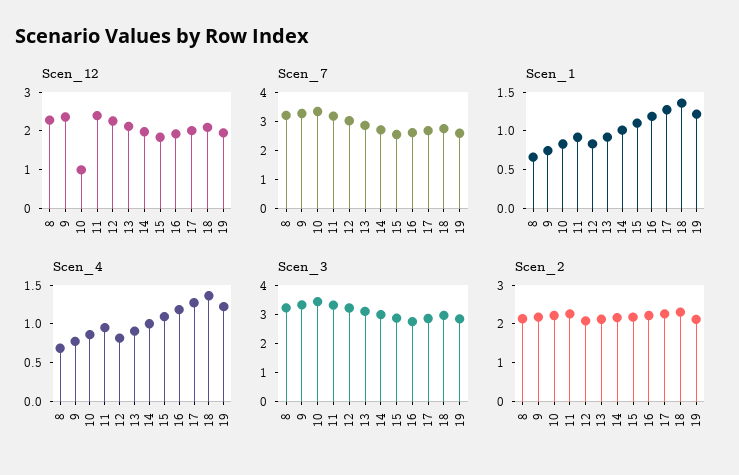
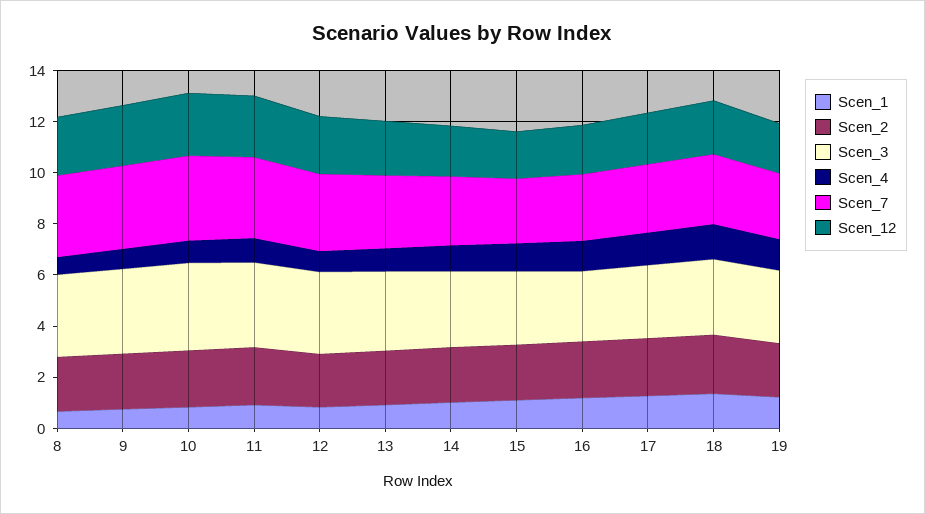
  {
    "Scen_12": {
      "8": 2.25,
      "9": 2.25,
-     "10": 1,
+     "10": 2.5,
      "11": 2.5,
      "12": 2.25,
      "13": 2,
      "14": 2,
      "15": 1.75,
      "16": 2,
      "17": 2,
      "18": 2,
      "19": 2
    },
    "Scen_7": {
      "8": 3,
      "9": 3.5,
      "10": 3.5,
      "11": 3,
      "12": 3,
      "13": 3,
      "14": 2.5,
      "15": 2.5,
      "16": 2.5,
      "17": 2.5,
      "18": 2.5,
      "19": 2.5
    },
    "Scen_1": {
      "8": 0.75,
      "9": 0.75,
      "10": 0.75,
      "11": 1,
      "12": 0.75,
      "13": 1,
      "14": 1,
      "15": 1,
      "16": 1.25,
      "17": 1.25,
      "18": 1.25,
      "19": 1.25
    },
    "Scen_4": {
      "8": 0.75,
      "9": 0.75,
      "10": 0.75,
      "11": 1,
      "12": 0.75,
      "13": 1,
      "14": 1,
      "15": 1,
      "16": 1.25,
      "17": 1.25,
      "18": 1.25,
      "19": 1.25
    },
    "Scen_3": {
      "8": 3,
      "9": 3.5,
      "10": 3.5,
      "11": 3.5,
      "12": 3,
      "13": 3,
      "14": 3,
      "15": 3,
      "16": 2.5,
      "17": 3,
      "18": 3,
      "19": 3
    },
    "Scen_2": {
      "8": 2.25,
      "9": 2.25,
      "10": 2.25,
      "11": 2.25,
      "12": 2,
      "13": 2,
      "14": 2.25,
      "15": 2.25,
      "16": 2.25,
      "17": 2.25,
      "18": 2.25,
      "19": 2
    }
  }

